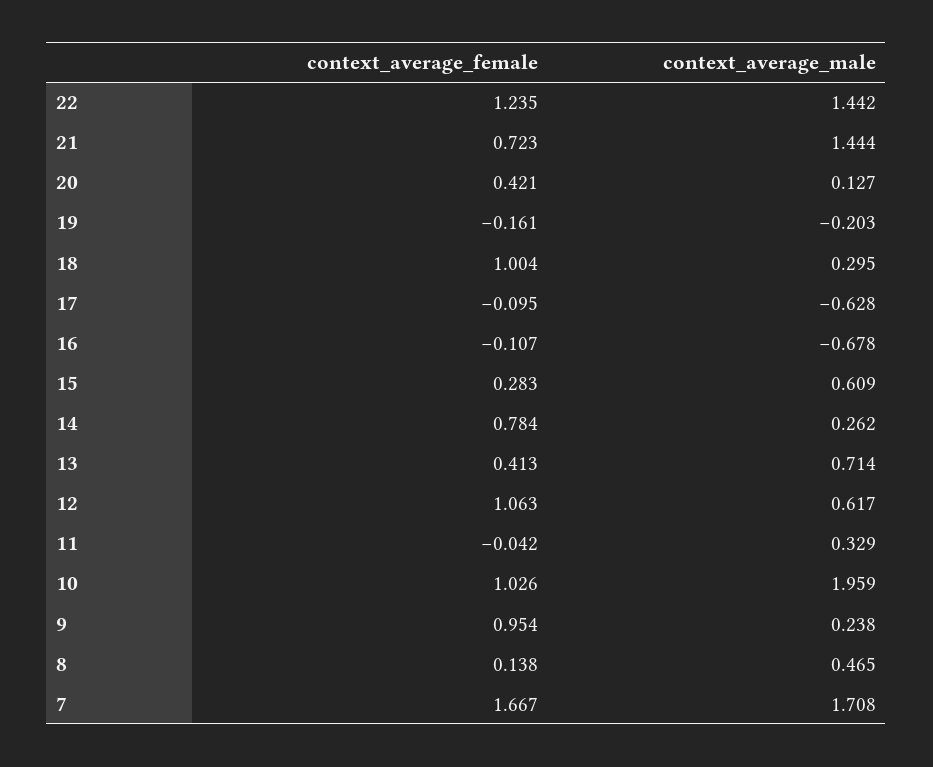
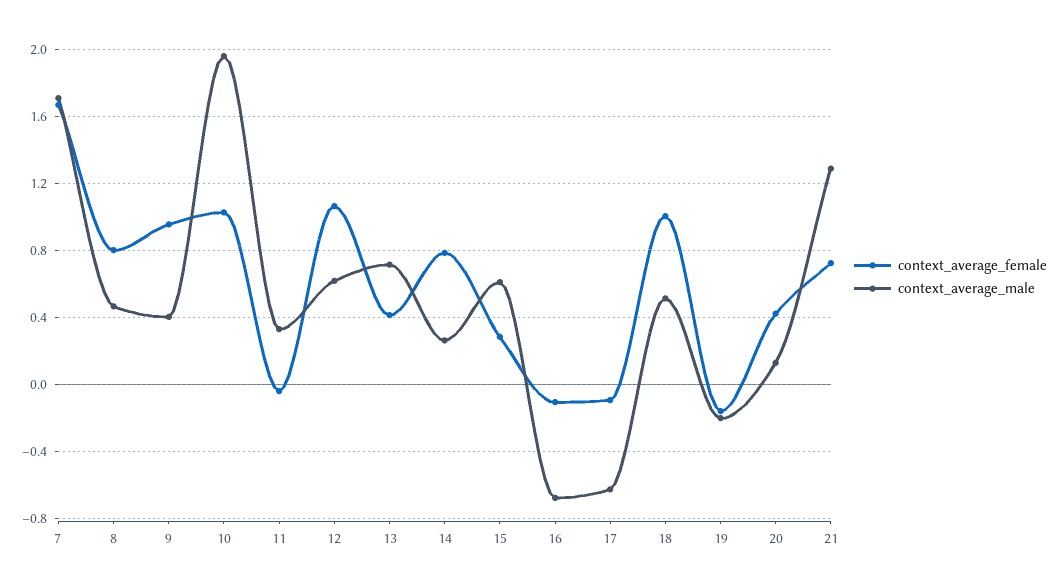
  {
    "context_average_female": {
-     "22": 1.235,
      "21": 0.723,
      "20": 0.421,
      "19": -0.161,
      "18": 1.004,
      "17": -0.095,
      "16": -0.107,
      "15": 0.283,
      "14": 0.784,
      "13": 0.413,
      "12": 1.063,
      "11": -0.042,
      "10": 1.026,
      "9": 0.954,
-     "8": 0.138,
+     "8": 0.8,
      "7": 1.667
    },
    "context_average_male": {
-     "22": 1.442,
-     "21": 1.444,
+     "21": 1.3,
      "20": 0.127,
      "19": -0.203,
-     "18": 0.295,
+     "18": 0.5,
      "17": -0.628,
      "16": -0.678,
      "15": 0.609,
      "14": 0.262,
      "13": 0.714,
      "12": 0.617,
      "11": 0.329,
      "10": 1.959,
-     "9": 0.238,
+     "9": 0.4,
      "8": 0.465,
      "7": 1.708
    }
  }

